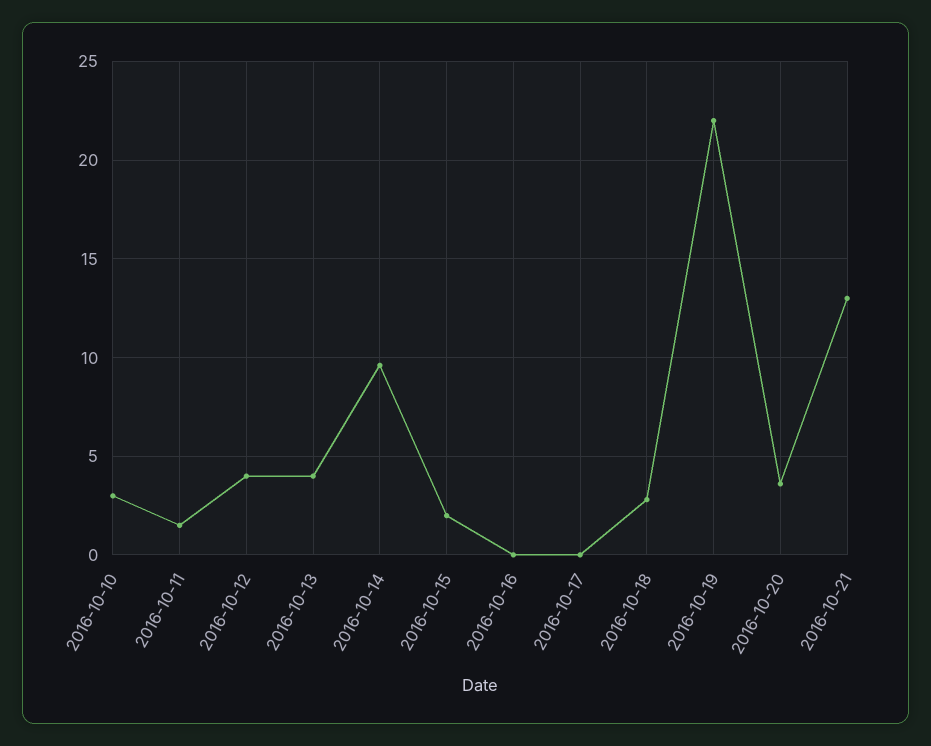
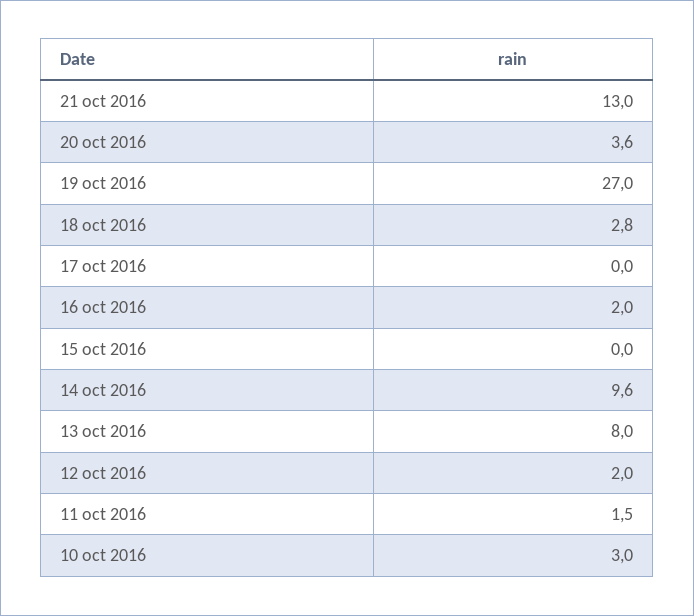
  {
    "2016-10-10": 3,
    "2016-10-11": 1.5,
-   "2016-10-12": 4,
+   "2016-10-12": 2,
-   "2016-10-13": 4,
+   "2016-10-13": 8,
    "2016-10-14": 9.6,
-   "2016-10-15": 2,
+   "2016-10-15": 0,
-   "2016-10-16": 0,
+   "2016-10-16": 2,
    "2016-10-17": 0,
    "2016-10-18": 2.8,
-   "2016-10-19": 22,
+   "2016-10-19": 27,
    "2016-10-20": 3.6,
    "2016-10-21": 13
  }

